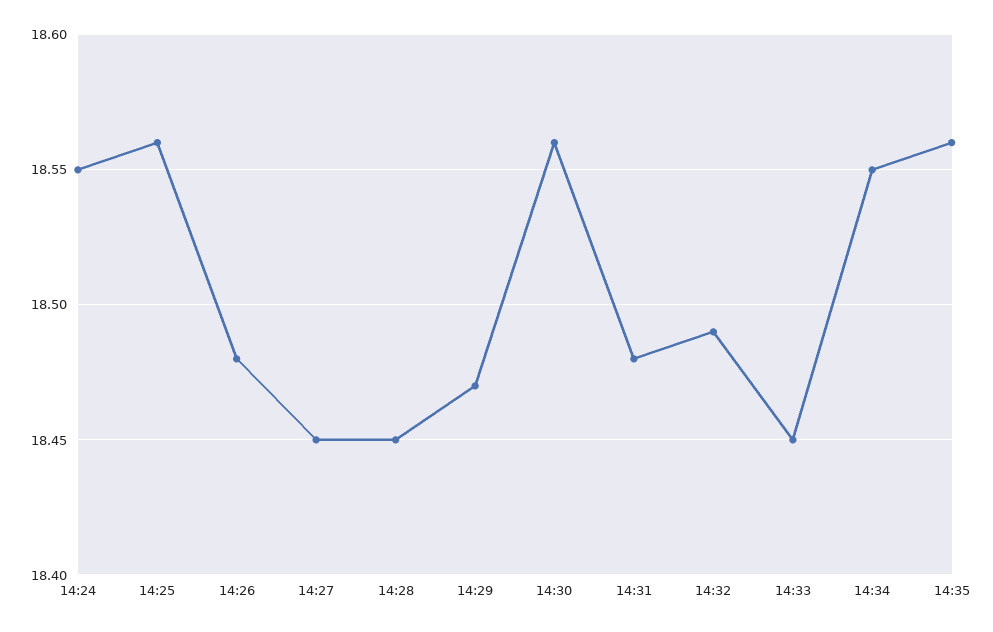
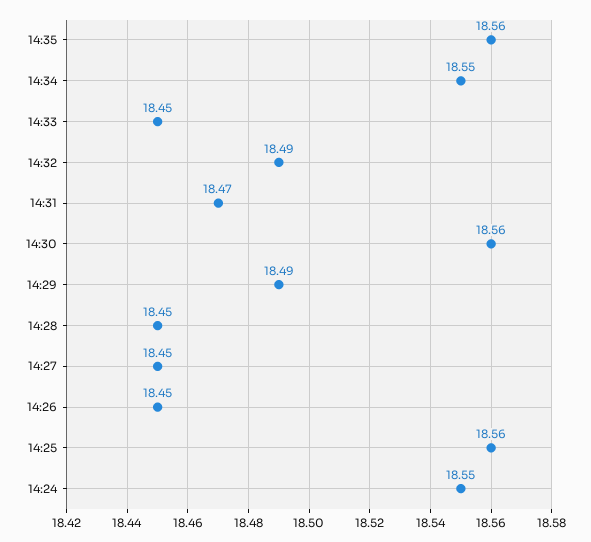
  {
    "14:24": 18.55,
    "14:25": 18.56,
-   "14:26": 18.48,
+   "14:26": 18.45,
    "14:27": 18.45,
    "14:28": 18.45,
-   "14:29": 18.47,
+   "14:29": 18.49,
    "14:30": 18.56,
-   "14:31": 18.48,
+   "14:31": 18.47,
    "14:32": 18.49,
    "14:33": 18.45,
    "14:34": 18.55,
    "14:35": 18.56
  }

